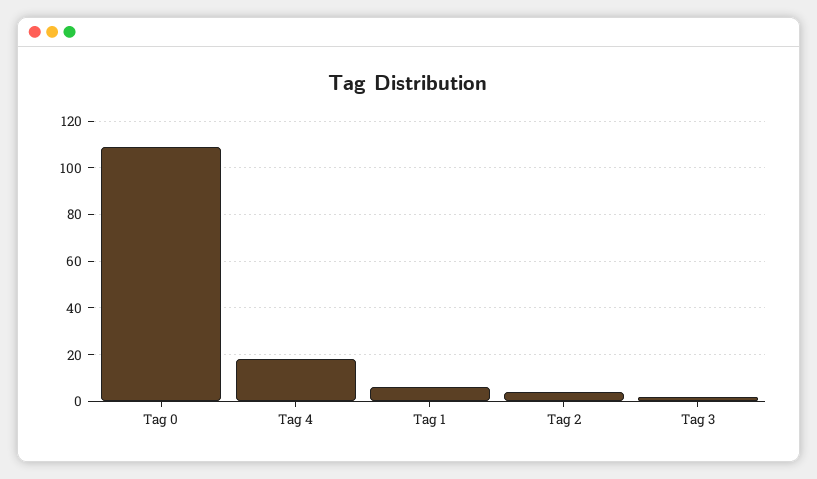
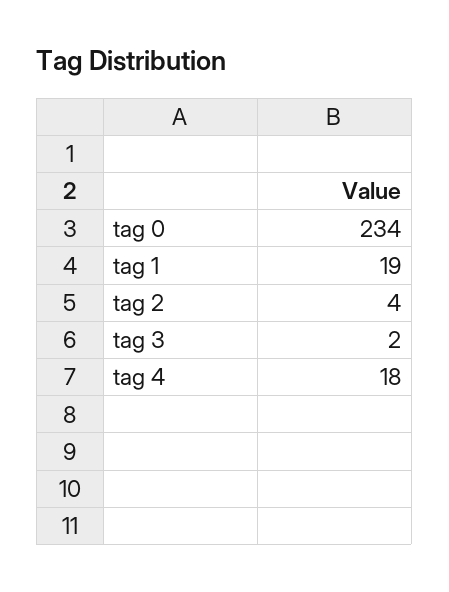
  {
-   "Tag 0": 110,
+   "Tag 0": 234,
    "Tag 4": 18,
-   "Tag 1": 5,
+   "Tag 1": 19,
    "Tag 2": 4,
    "Tag 3": 2
  }

